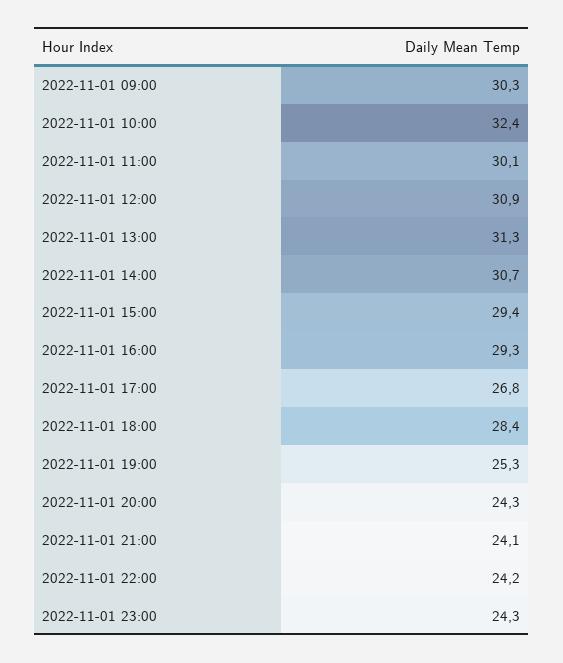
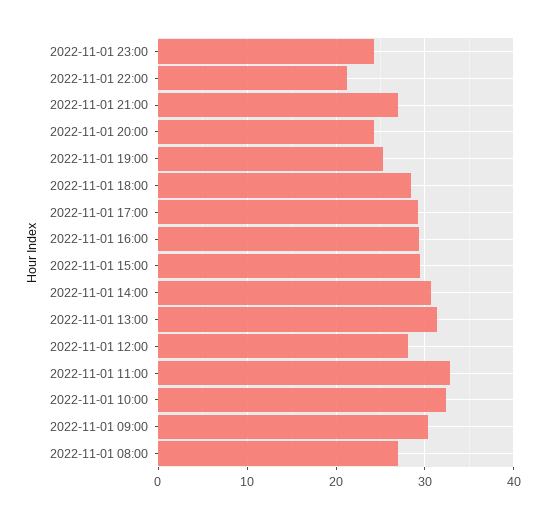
  {
    "2022-11-01 09:00": 30.3,
    "2022-11-01 10:00": 32.4,
-   "2022-11-01 11:00": 30.1,
+   "2022-11-01 11:00": 33,
-   "2022-11-01 12:00": 30.9,
+   "2022-11-01 12:00": 28,
    "2022-11-01 13:00": 31.3,
    "2022-11-01 14:00": 30.7,
    "2022-11-01 15:00": 29.4,
    "2022-11-01 16:00": 29.3,
-   "2022-11-01 17:00": 26.8,
+   "2022-11-01 17:00": 29,
    "2022-11-01 18:00": 28.4,
    "2022-11-01 19:00": 25.3,
    "2022-11-01 20:00": 24.3,
-   "2022-11-01 21:00": 24.1,
+   "2022-11-01 21:00": 27,
-   "2022-11-01 22:00": 24.2,
+   "2022-11-01 22:00": 21,
-   "2022-11-01 23:00": 24.3
+   "2022-11-01 23:00": 24.3,
+   "2022-11-01 08:00": 27
  }

